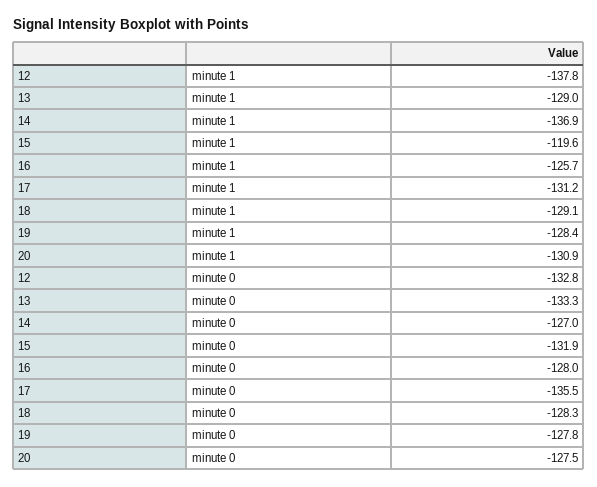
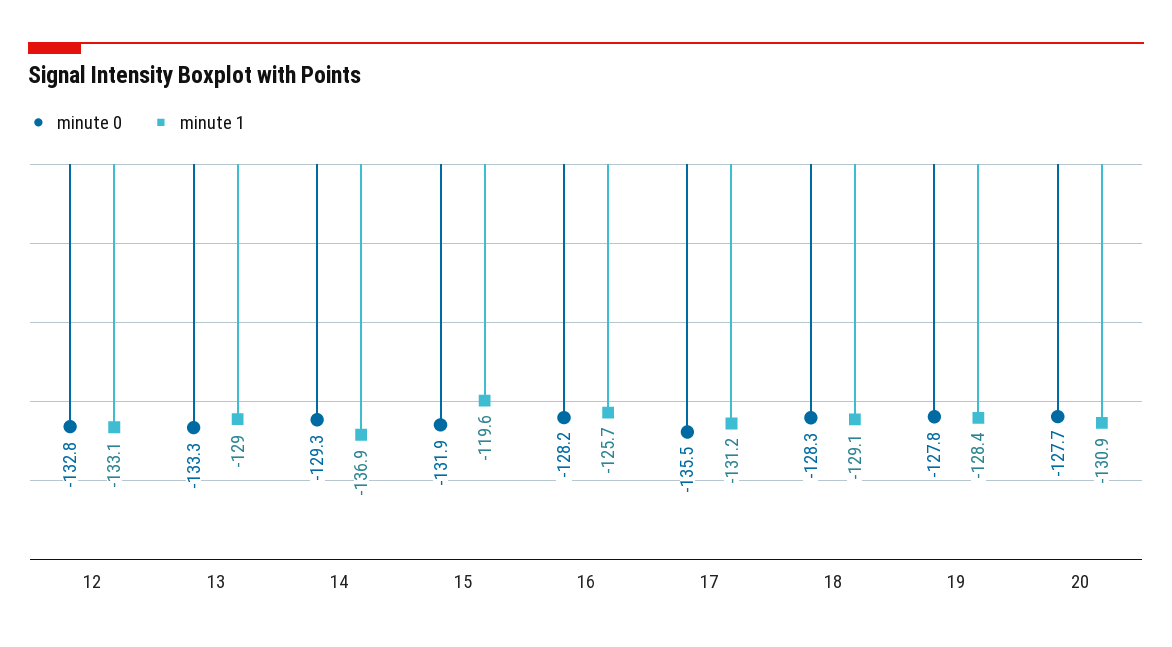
  {
    "minute 1": {
-     "12": -137.8,
+     "12": -133.1,
      "13": -129,
      "14": -136.9,
      "15": -119.6,
      "16": -125.7,
      "17": -131.2,
      "18": -129.1,
      "19": -128.4,
      "20": -130.9
    },
    "minute 0": {
      "12": -132.8,
      "13": -133.3,
-     "14": -127,
+     "14": -129.3,
      "15": -131.9,
-     "16": -128,
+     "16": -128.2,
      "17": -135.5,
      "18": -128.3,
      "19": -127.8,
-     "20": -127.5
+     "20": -127.7
    }
  }

